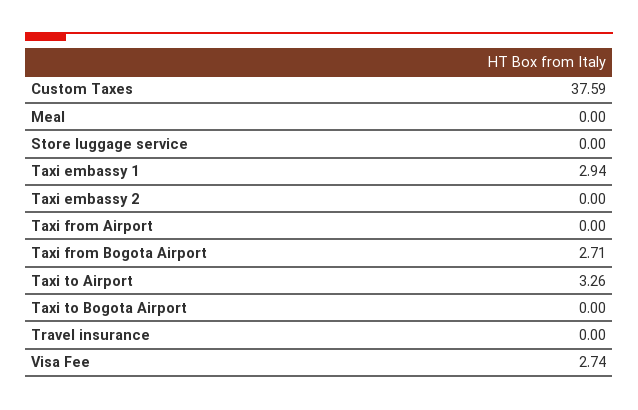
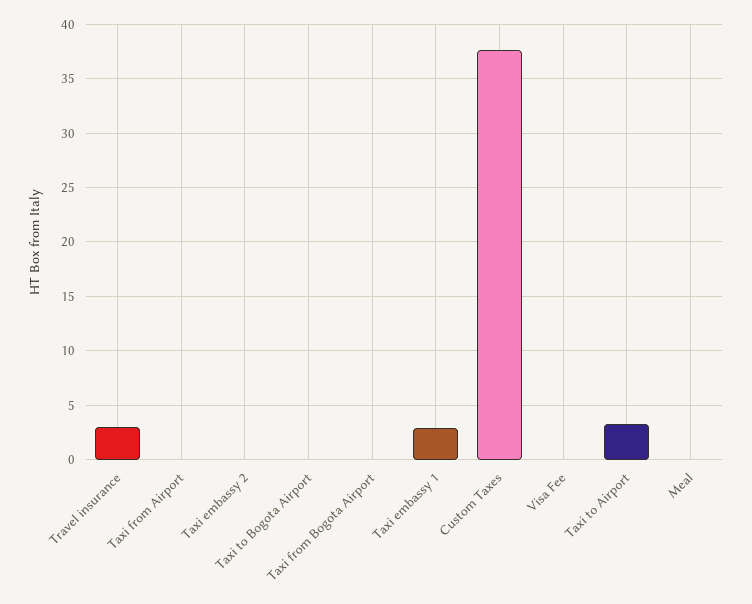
  {
    "Custom Taxes": 37.59,
    "Meal": 0,
-   "Store luggage service": 0,
    "Taxi embassy 1": 2.94,
    "Taxi embassy 2": 0,
    "Taxi from Airport": 0,
-   "Taxi from Bogota Airport": 2.71,
+   "Taxi from Bogota Airport": 0,
    "Taxi to Airport": 3.26,
    "Taxi to Bogota Airport": 0,
-   "Travel insurance": 0,
+   "Travel insurance": 3,
-   "Visa Fee": 2.74
+   "Visa Fee": 0
  }

